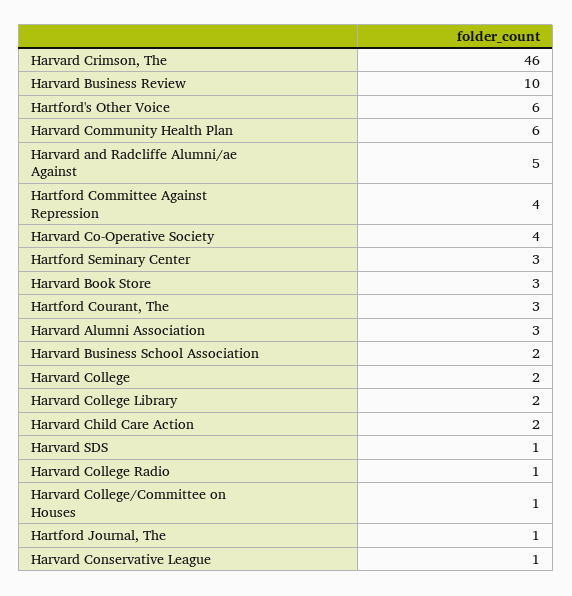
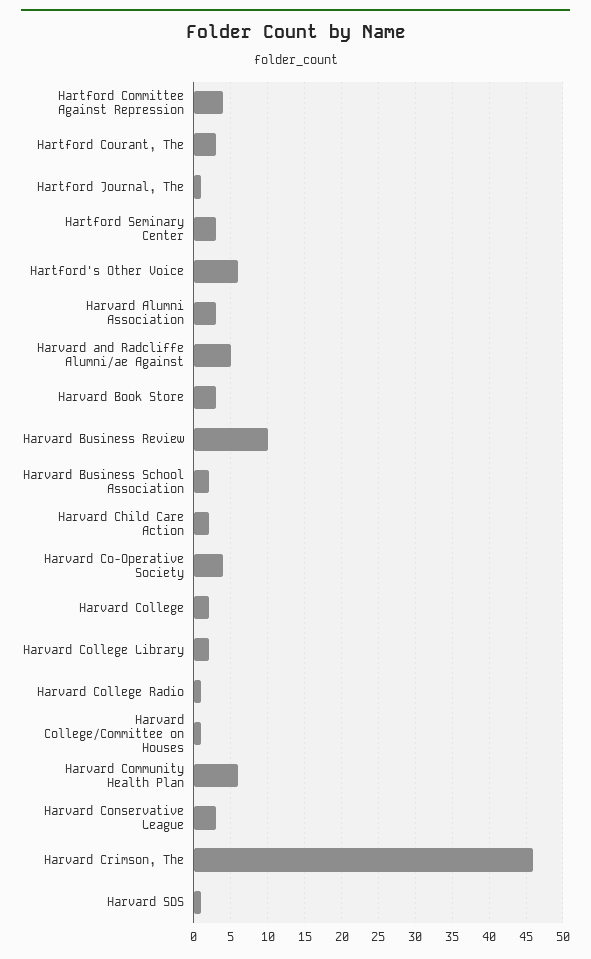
  {
    "Harvard Crimson, The": 46,
    "Harvard Business Review": 10,
    "Hartford's Other Voice": 6,
    "Harvard Community Health Plan": 6,
    "Harvard and Radcliffe Alumni/ae Against": 5,
    "Hartford Committee Against Repression": 4,
    "Harvard Co-Operative Society": 4,
    "Hartford Seminary Center": 3,
    "Harvard Book Store": 3,
    "Hartford Courant, The": 3,
    "Harvard Alumni Association": 3,
    "Harvard Business School Association": 2,
    "Harvard College": 2,
    "Harvard College Library": 2,
    "Harvard Child Care Action": 2,
    "Harvard SDS": 1,
    "Harvard College Radio": 1,
    "Harvard College/Committee on Houses": 1,
    "Hartford Journal, The": 1,
-   "Harvard Conservative League": 1
+   "Harvard Conservative League": 3
  }

